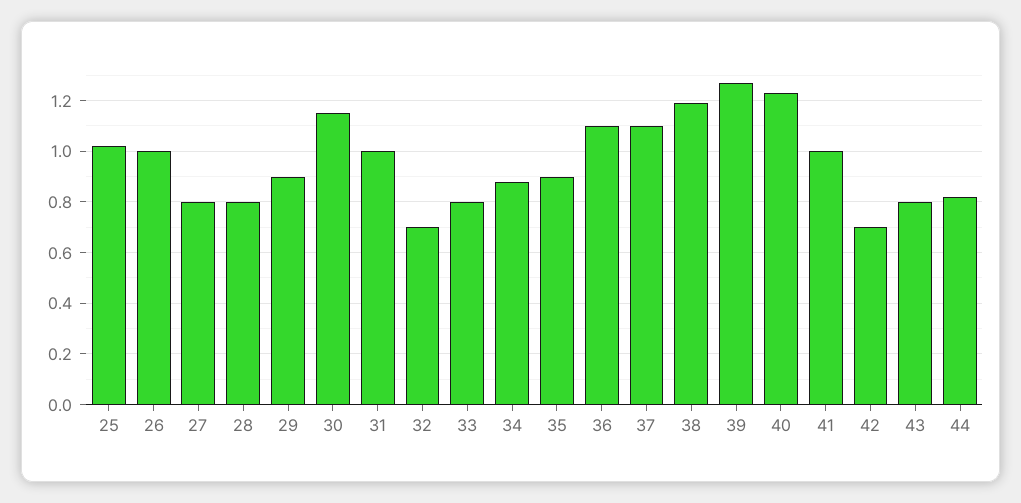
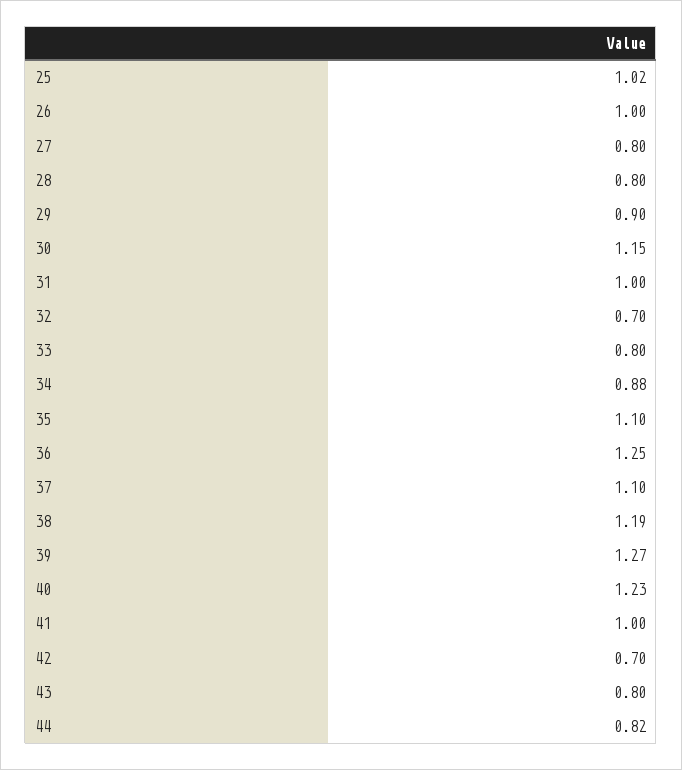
  {
    "25": 1.02,
    "26": 1,
    "27": 0.8,
    "28": 0.8,
    "29": 0.9,
    "30": 1.15,
    "31": 1,
    "32": 0.7,
    "33": 0.8,
    "34": 0.88,
-   "35": 0.9,
+   "35": 1.1,
-   "36": 1.1,
+   "36": 1.25,
    "37": 1.1,
    "38": 1.19,
    "39": 1.27,
    "40": 1.23,
    "41": 1,
    "42": 0.7,
    "43": 0.8,
    "44": 0.82
  }

